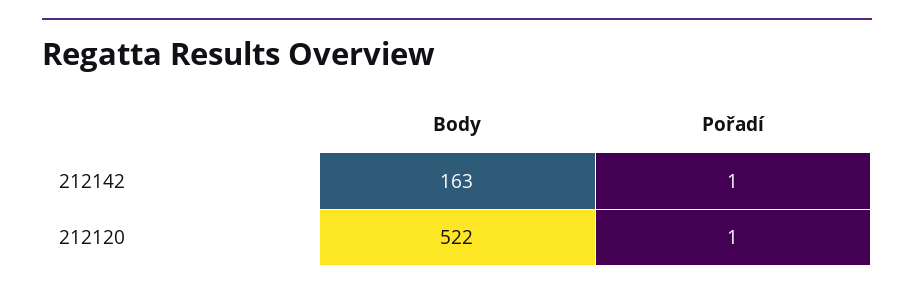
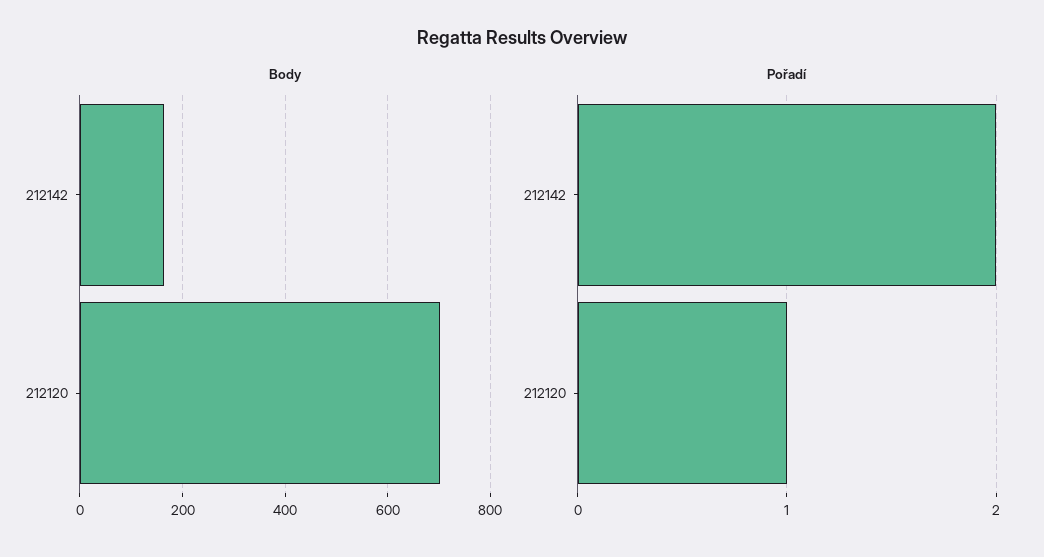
  {
    "Body": {
      "212142": 163,
-     "212120": 522
+     "212120": 700
    },
    "Pořadí": {
-     "212142": 1,
+     "212142": 2,
      "212120": 1
    }
  }

